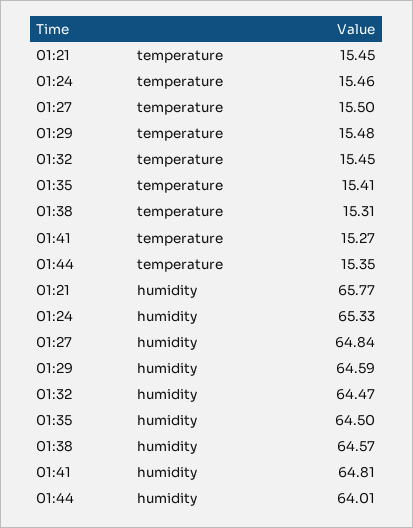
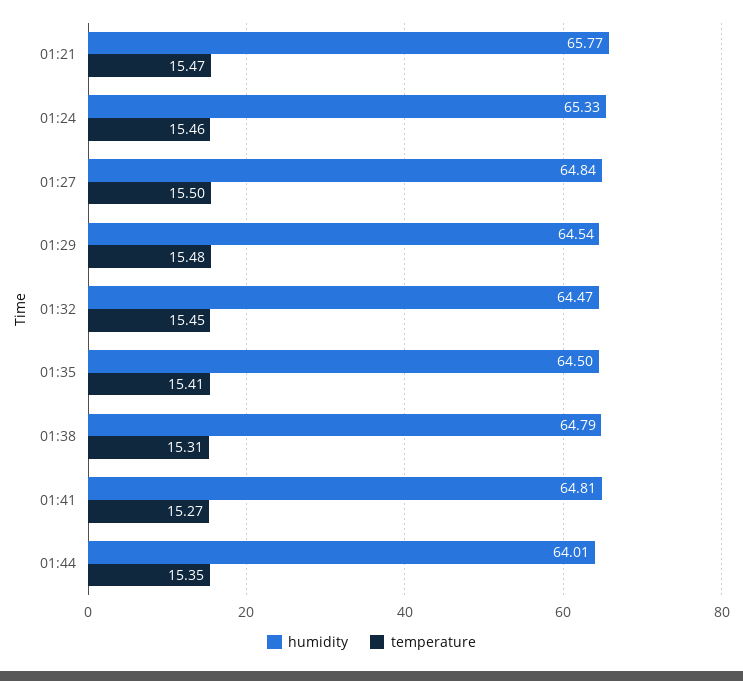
  {
    "temperature": {
-     "01:21": 15.45,
+     "01:21": 15.47,
      "01:24": 15.46,
      "01:27": 15.5,
      "01:29": 15.48,
      "01:32": 15.45,
      "01:35": 15.41,
      "01:38": 15.31,
      "01:41": 15.27,
      "01:44": 15.35
    },
    "humidity": {
      "01:21": 65.77,
      "01:24": 65.33,
      "01:27": 64.84,
-     "01:29": 64.59,
+     "01:29": 64.54,
      "01:32": 64.47,
      "01:35": 64.5,
-     "01:38": 64.57,
+     "01:38": 64.79,
      "01:41": 64.81,
      "01:44": 64.01
    }
  }

